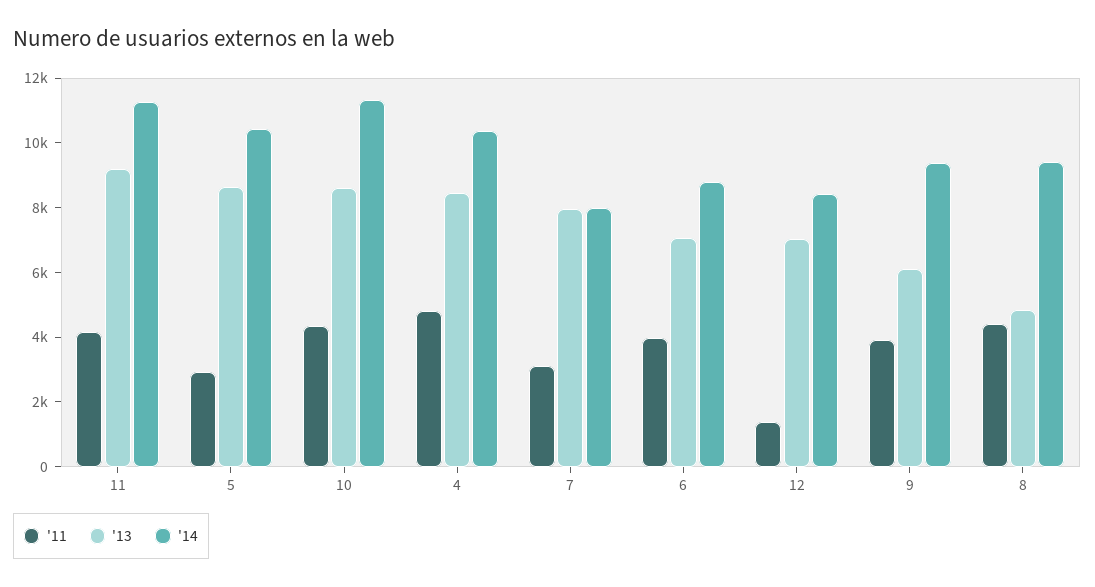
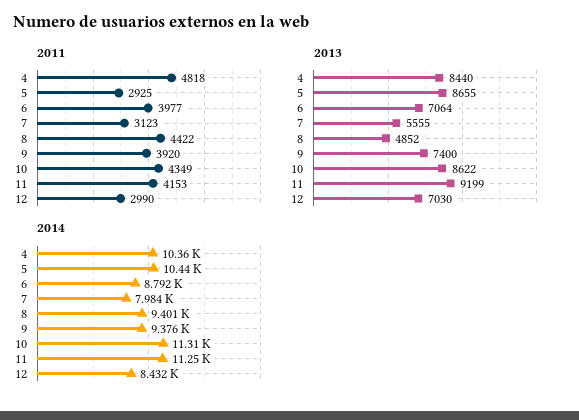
  {
    "'11": {
      "11": 4153,
      "5": 2925,
      "10": 4349,
      "4": 4818,
      "7": 3123,
      "6": 3977,
-     "12": 1500,
+     "12": 2990,
      "9": 3920,
      "8": 4422
    },
    "'13": {
      "11": 9199,
      "5": 8655,
      "10": 8622,
      "4": 8440,
-     "7": 8000,
+     "7": 5555,
      "6": 7064,
      "12": 7030,
-     "9": 6000,
+     "9": 7400,
      "8": 4852
    },
    "'14": {
      "11": 11250,
      "5": 10440,
      "10": 11310,
      "4": 10360,
      "7": 7984,
      "6": 8792,
      "12": 8432,
      "9": 9376,
      "8": 9401
    }
  }

